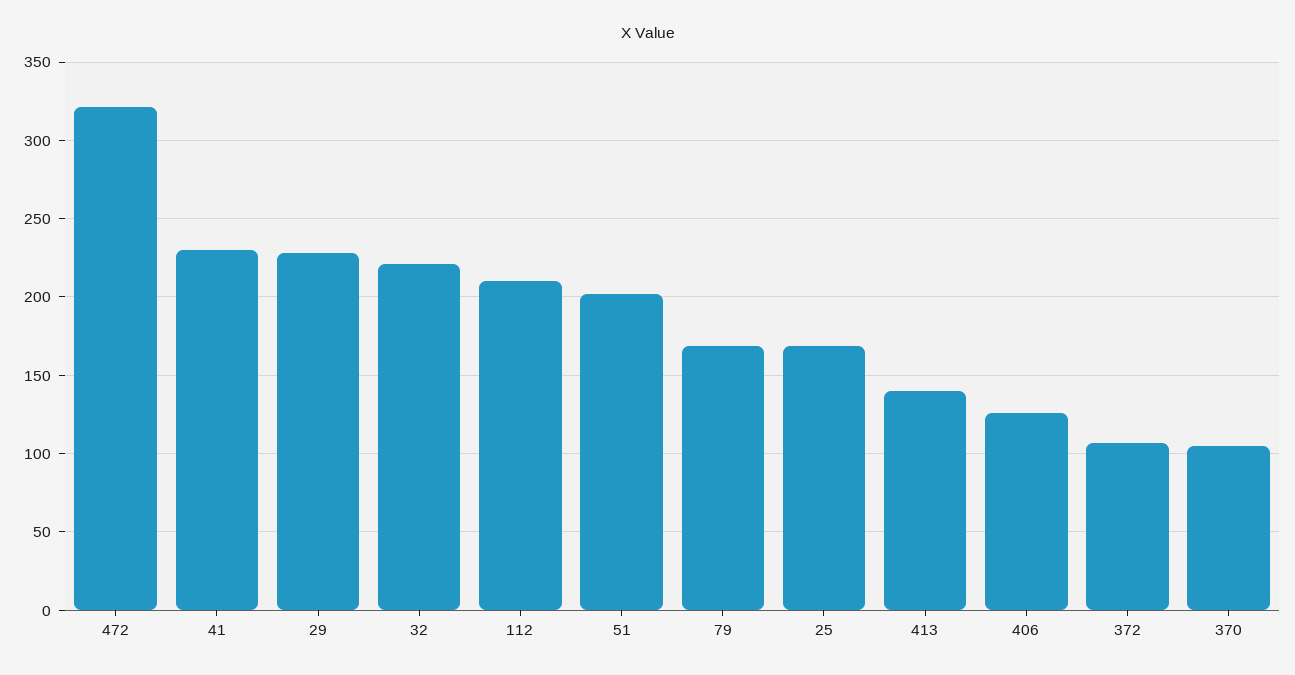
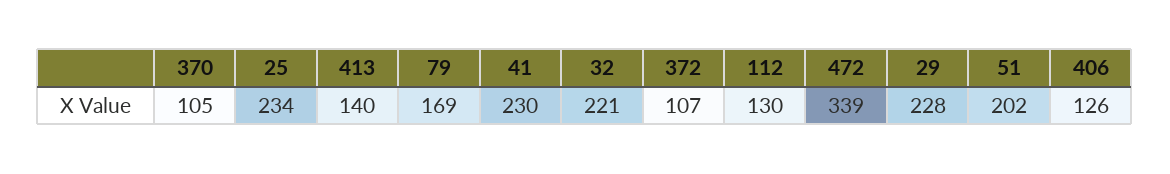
  {
-   "472": 320,
+   "472": 339,
    "41": 230,
    "29": 228,
    "32": 221,
-   "112": 210,
+   "112": 130,
    "51": 202,
    "79": 169,
-   "25": 170,
+   "25": 234,
    "413": 140,
    "406": 126,
    "372": 107,
    "370": 105
  }

